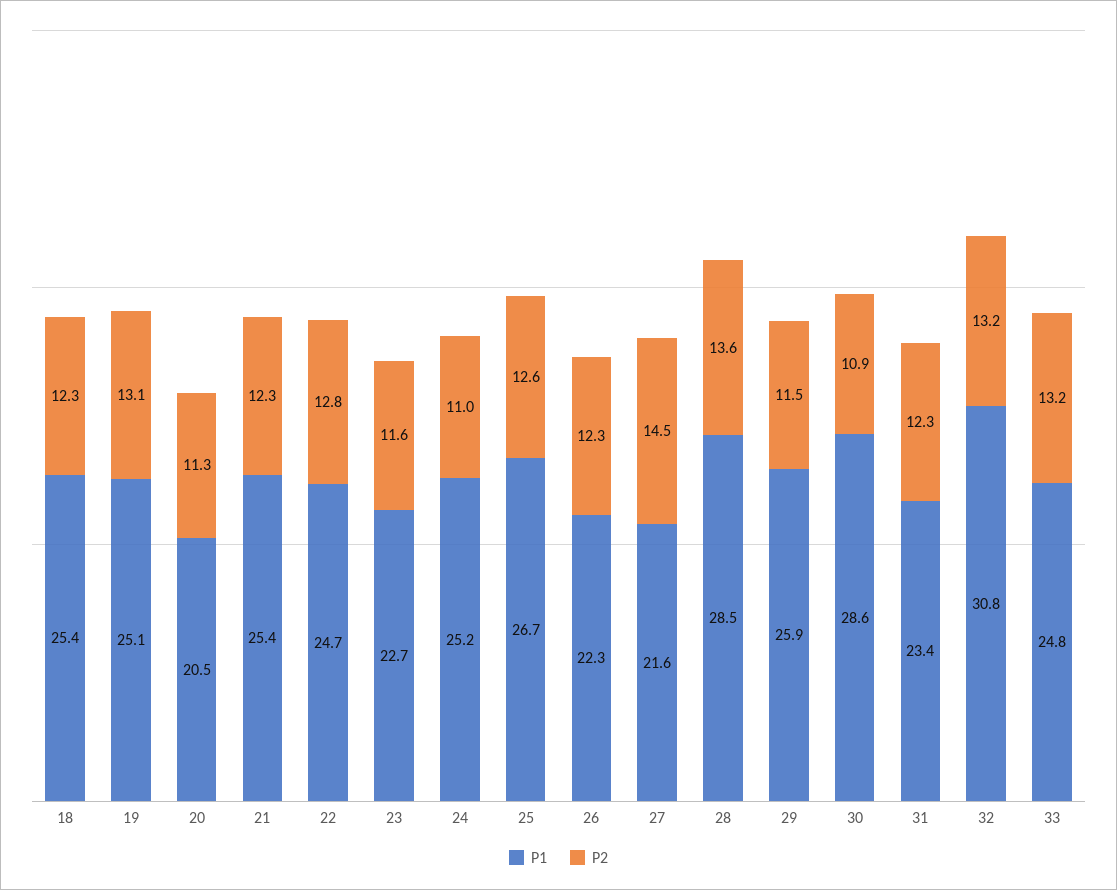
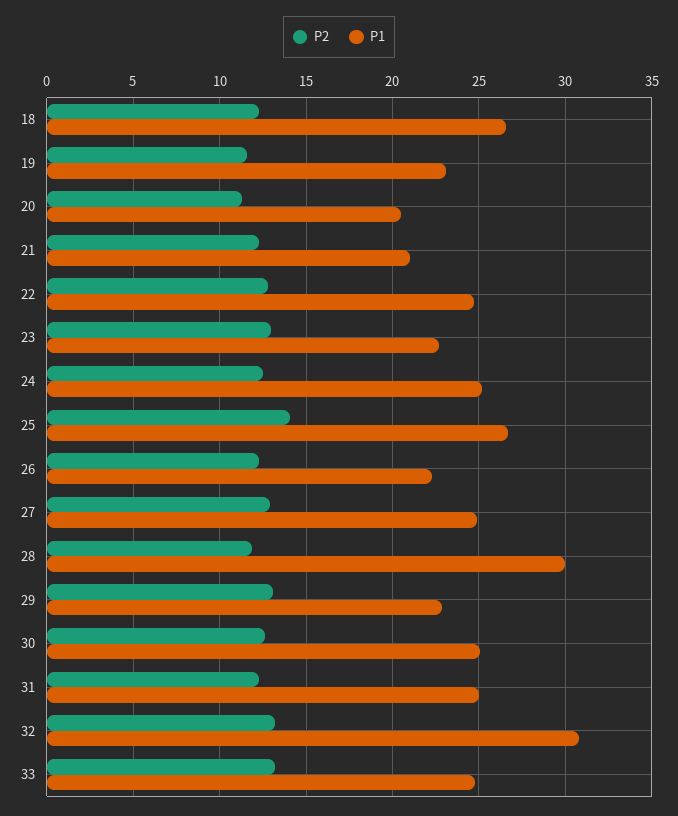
  {
    "P1": {
-     "18": 25.4,
+     "18": 26.5,
-     "19": 25.1,
+     "19": 23,
      "20": 20.5,
-     "21": 25.4,
+     "21": 21,
      "22": 24.7,
      "23": 22.7,
      "24": 25.2,
      "25": 26.7,
      "26": 22.3,
-     "27": 21.6,
+     "27": 25,
-     "28": 28.5,
+     "28": 30,
-     "29": 25.9,
+     "29": 23,
-     "30": 28.6,
+     "30": 25,
-     "31": 23.4,
+     "31": 25,
      "32": 30.8,
      "33": 24.8
    },
    "P2": {
      "18": 12.3,
-     "19": 13.1,
+     "19": 11.5,
      "20": 11.3,
      "21": 12.3,
      "22": 12.8,
-     "23": 11.6,
+     "23": 13,
-     "24": 11,
+     "24": 12.5,
-     "25": 12.6,
+     "25": 14,
      "26": 12.3,
-     "27": 14.5,
+     "27": 13,
-     "28": 13.6,
+     "28": 12,
-     "29": 11.5,
+     "29": 13,
-     "30": 10.9,
+     "30": 12.5,
      "31": 12.3,
      "32": 13.2,
      "33": 13.2
    }
  }

